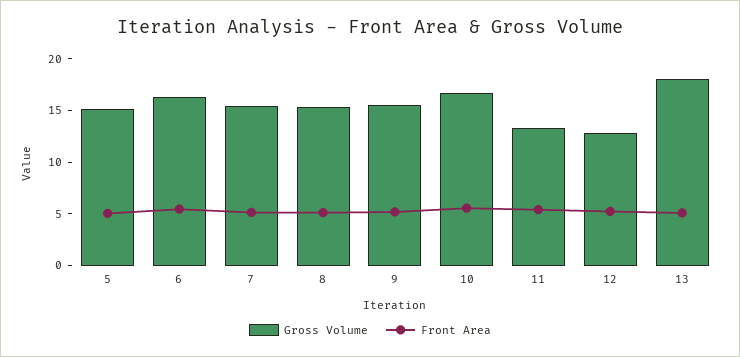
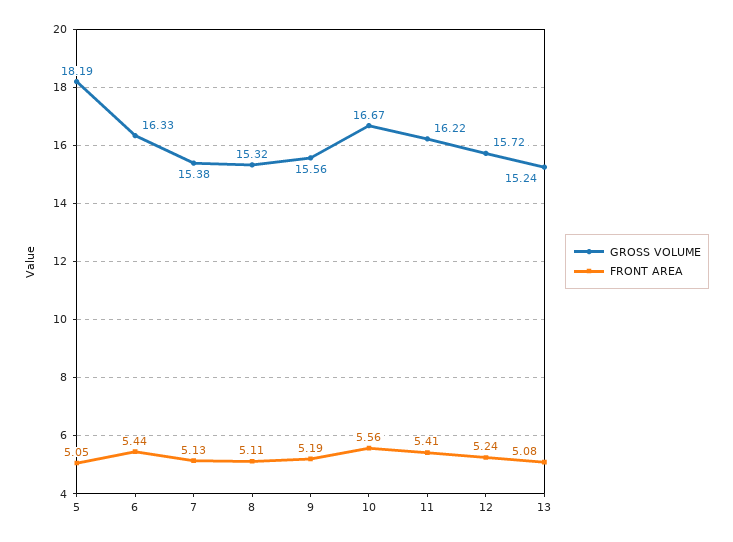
  {
    "Gross Volume": {
-     "5": 15,
+     "5": 18.19,
      "6": 16.33,
      "7": 15.38,
      "8": 15.32,
      "9": 15.56,
      "10": 16.67,
-     "11": 13,
+     "11": 16.22,
-     "12": 13,
+     "12": 15.72,
-     "13": 18
+     "13": 15.24
    },
    "Front Area": {
      "5": 5.05,
      "6": 5.44,
      "7": 5.13,
      "8": 5.11,
      "9": 5.19,
      "10": 5.56,
      "11": 5.41,
      "12": 5.24,
      "13": 5.08
    }
  }

